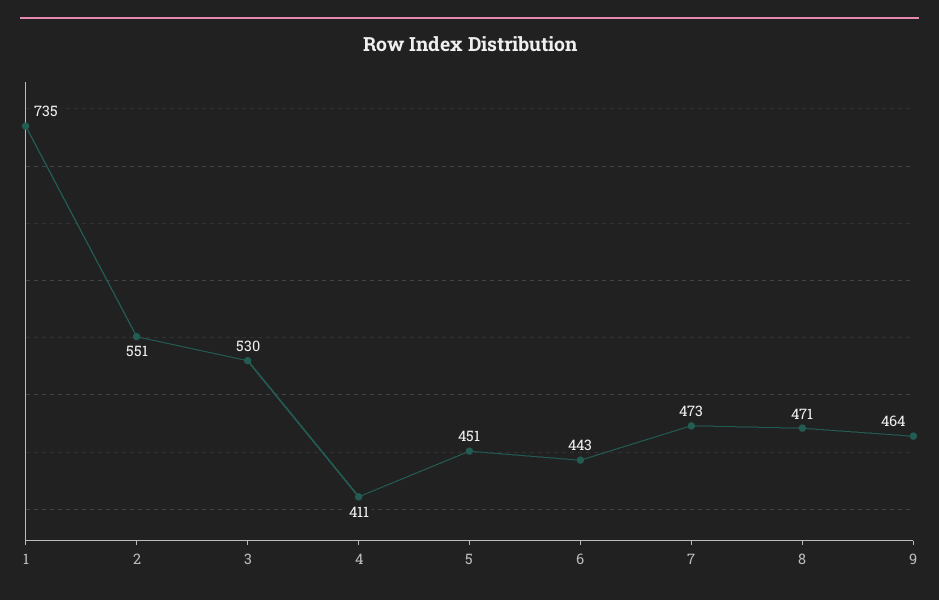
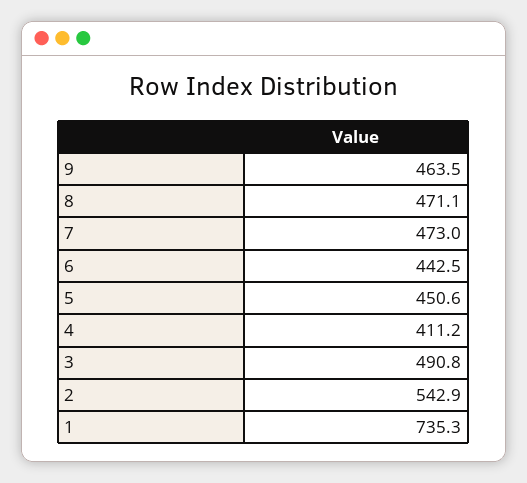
  {
    "1": 735.3,
-   "2": 551,
+   "2": 542.9,
-   "3": 530,
+   "3": 490.8,
    "4": 411.2,
    "5": 450.6,
    "6": 442.5,
    "7": 473,
    "8": 471.1,
    "9": 463.5
  }

